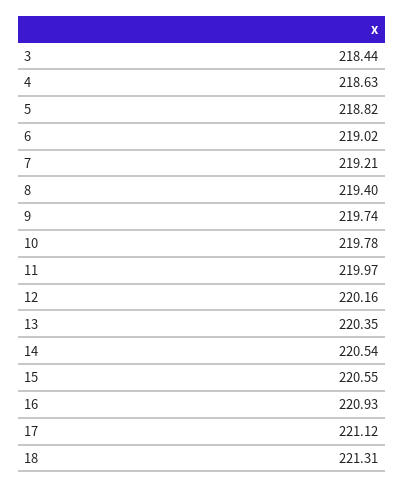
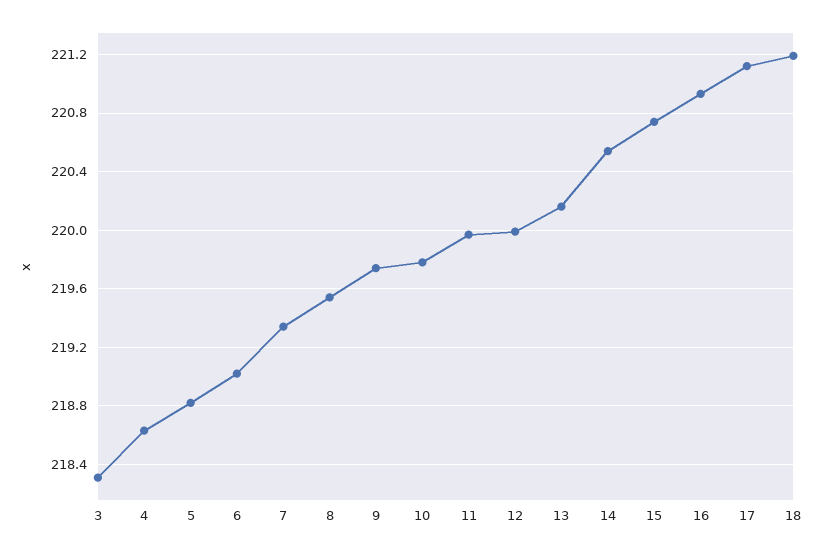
  {
-   "3": 218.44,
+   "3": 218.3,
    "4": 218.63,
    "5": 218.82,
    "6": 219.02,
-   "7": 219.21,
+   "7": 219.35,
-   "8": 219.4,
+   "8": 219.55,
    "9": 219.74,
    "10": 219.78,
    "11": 219.97,
-   "12": 220.16,
+   "12": 220,
-   "13": 220.35,
+   "13": 220.15,
    "14": 220.54,
-   "15": 220.55,
+   "15": 220.75,
    "16": 220.93,
    "17": 221.12,
-   "18": 221.31
+   "18": 221.2
  }

